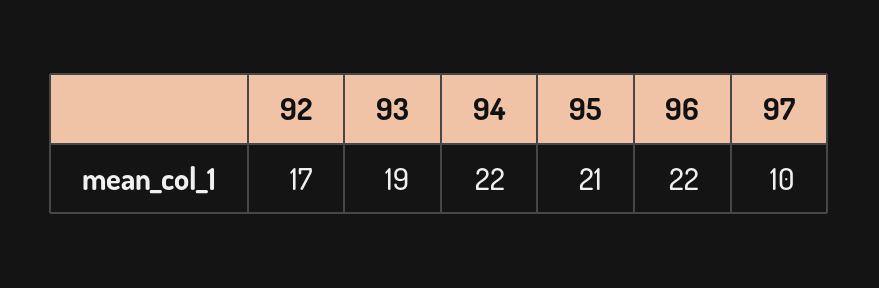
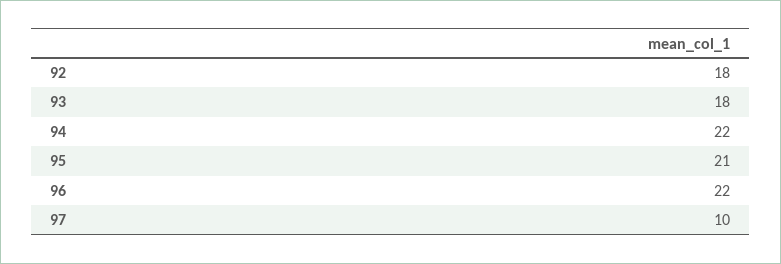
  {
-   "92": 17,
+   "92": 18,
-   "93": 19,
+   "93": 18,
    "94": 22,
    "95": 21,
    "96": 22,
    "97": 10
  }

